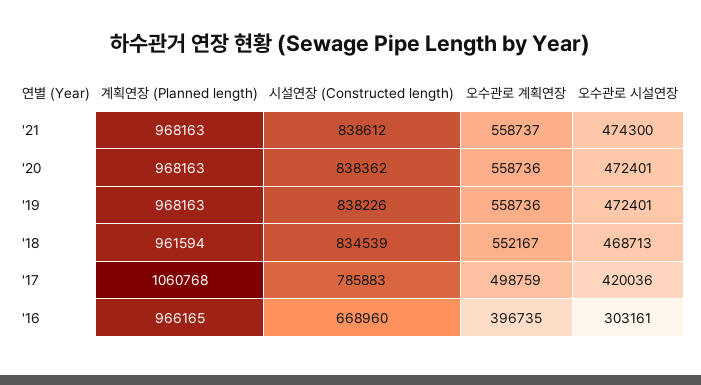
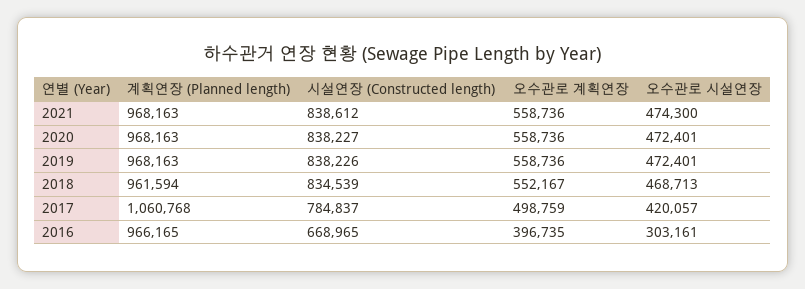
  {
    "계획연장 (Planned length)": {
      "'21": 968163,
      "'20": 968163,
      "'19": 968163,
      "'18": 961594,
      "'17": 1060768,
      "'16": 966165
    },
    "시설연장 (Constructed length)": {
      "'21": 838612,
-     "'20": 838362,
+     "'20": 838227,
      "'19": 838226,
      "'18": 834539,
-     "'17": 785883,
+     "'17": 784837,
-     "'16": 668960
+     "'16": 668965
    },
    "오수관로 계획연장": {
-     "'21": 558737,
+     "'21": 558736,
      "'20": 558736,
      "'19": 558736,
      "'18": 552167,
      "'17": 498759,
      "'16": 396735
    },
    "오수관로 시설연장": {
      "'21": 474300,
      "'20": 472401,
      "'19": 472401,
      "'18": 468713,
-     "'17": 420036,
+     "'17": 420057,
      "'16": 303161
    }
  }

